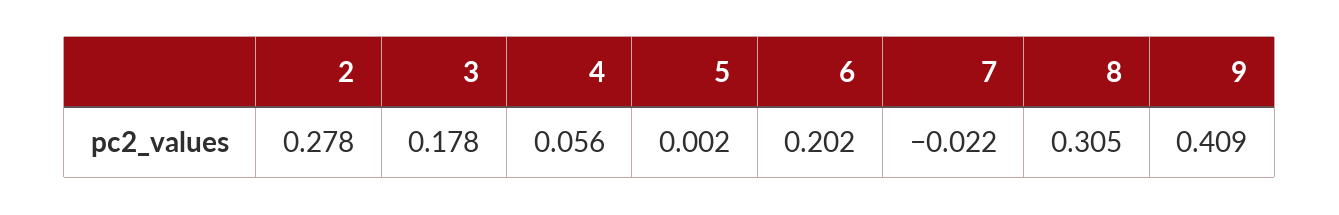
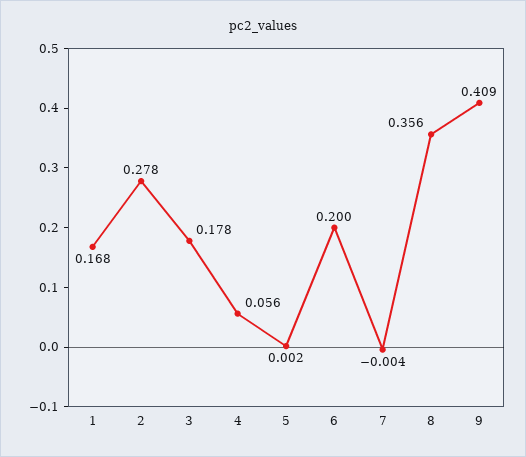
  {
    "2": 0.278,
    "3": 0.178,
    "4": 0.056,
    "5": 0.002,
-   "6": 0.202,
+   "6": 0.2,
-   "7": -0.022,
+   "7": -0.004,
-   "8": 0.305,
+   "8": 0.356,
-   "9": 0.409
+   "9": 0.409,
+   "1": 0.168
  }

